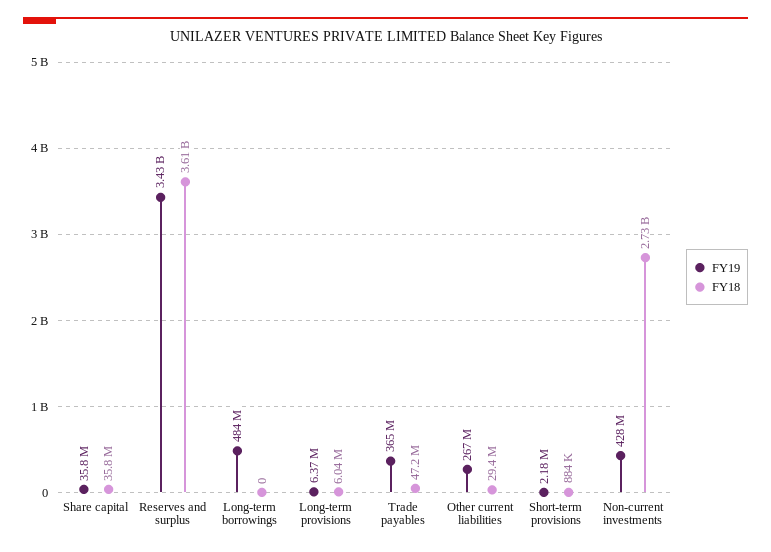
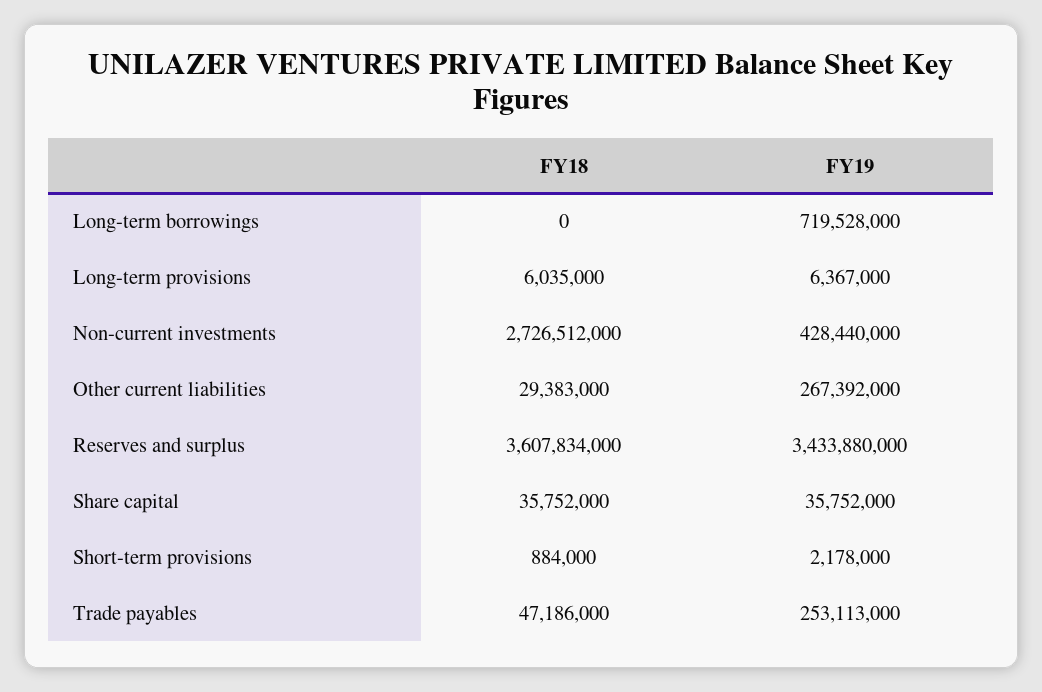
  {
    "FY19": {
      "Share capital": 35752000,
      "Reserves and surplus": 3433880000,
-     "Long-term borrowings": 484000000,
+     "Long-term borrowings": 719528000,
      "Long-term provisions": 6367000,
-     "Trade payables": 365000000,
+     "Trade payables": 253113000,
      "Other current liabilities": 267392000,
      "Short-term provisions": 2178000,
      "Non-current investments": 428440000
    },
    "FY18": {
      "Share capital": 35752000,
      "Reserves and surplus": 3607834000,
      "Long-term borrowings": 0,
      "Long-term provisions": 6035000,
      "Trade payables": 47186000,
      "Other current liabilities": 29383000,
      "Short-term provisions": 884000,
      "Non-current investments": 2726512000
    }
  }

